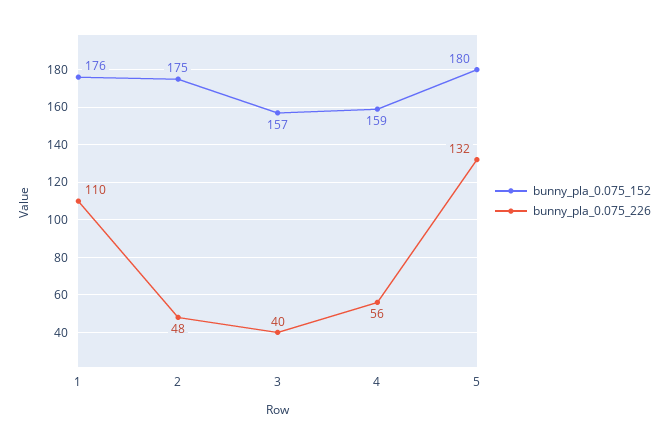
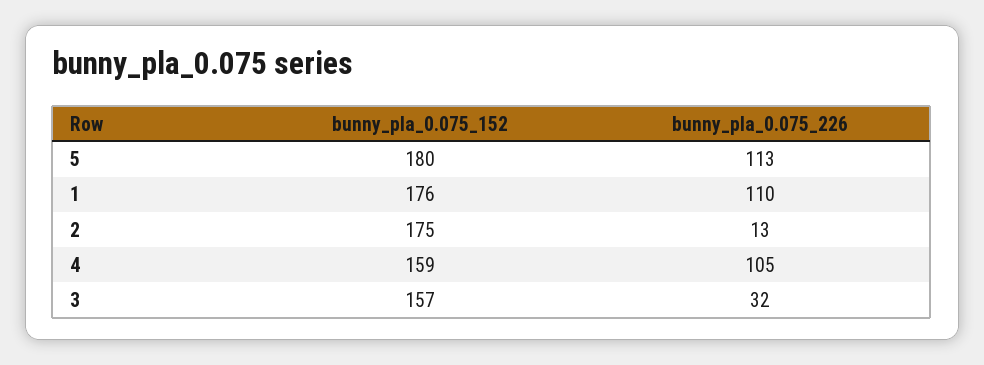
  {
    "bunny_pla_0.075_152": {
      "1": 176,
      "2": 175,
      "3": 157,
      "4": 159,
      "5": 180
    },
    "bunny_pla_0.075_226": {
      "1": 110,
-     "2": 48,
+     "2": 13,
-     "3": 40,
+     "3": 32,
-     "4": 56,
+     "4": 105,
-     "5": 132
+     "5": 113
    }
  }

